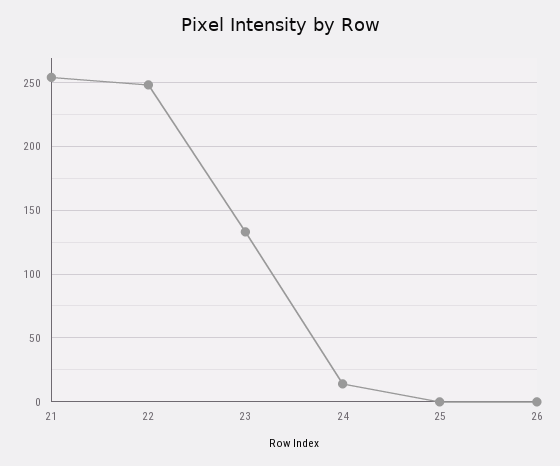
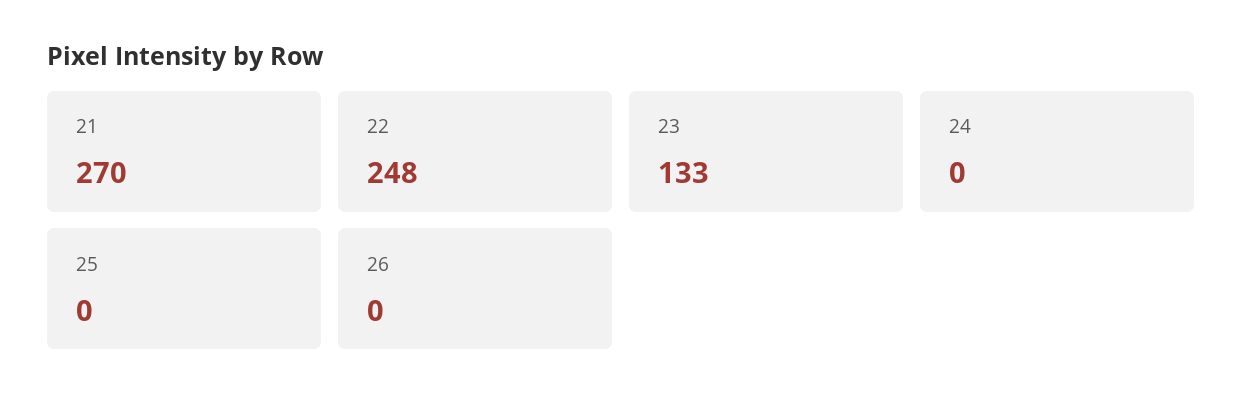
  {
-   "21": 255,
+   "21": 270,
    "22": 248,
    "23": 133,
-   "24": 15,
+   "24": 0,
    "25": 0,
    "26": 0
  }

